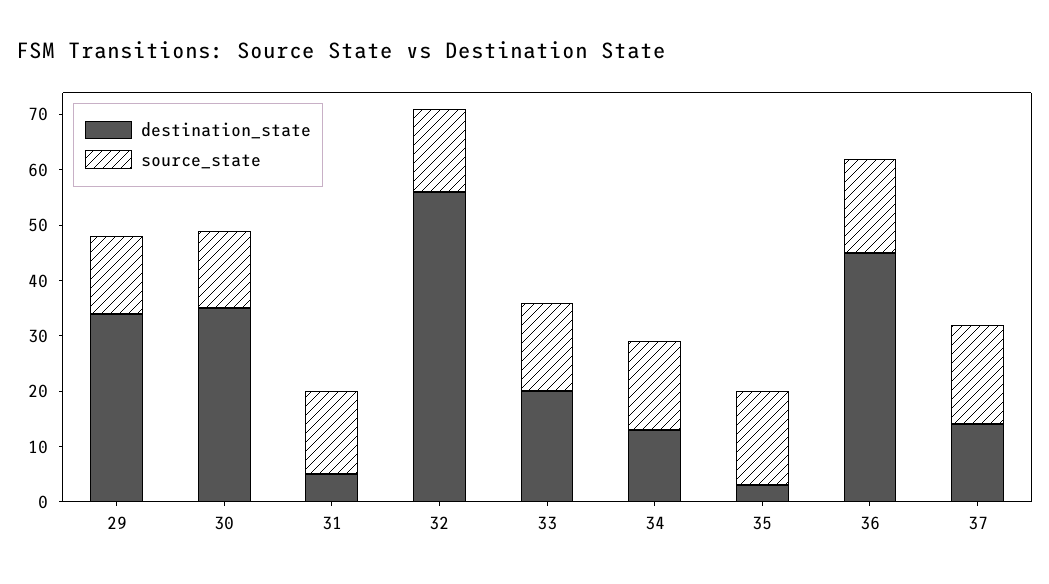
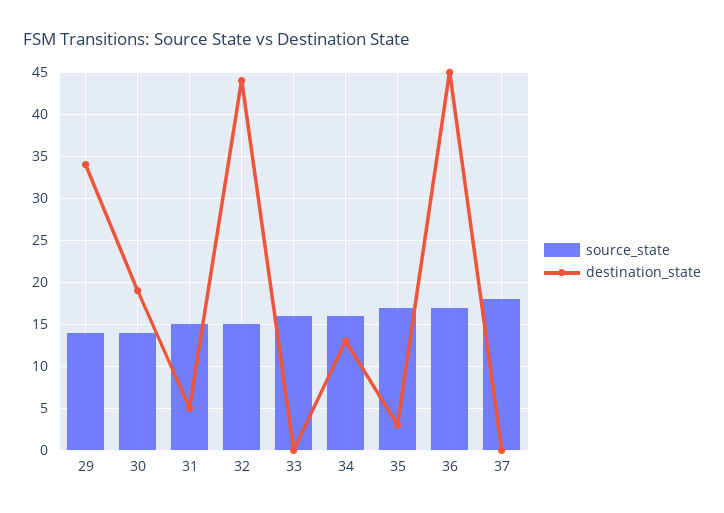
  {
    "destination_state": {
      "29": 34,
-     "30": 35,
+     "30": 19,
      "31": 5,
-     "32": 55,
+     "32": 44,
-     "33": 20,
+     "33": 0,
      "34": 13,
      "35": 3,
      "36": 45,
-     "37": 15
+     "37": 0
    },
    "source_state": {
      "29": 14,
      "30": 14,
      "31": 15,
      "32": 15,
      "33": 16,
      "34": 16,
      "35": 17,
      "36": 17,
      "37": 18
    }
  }

